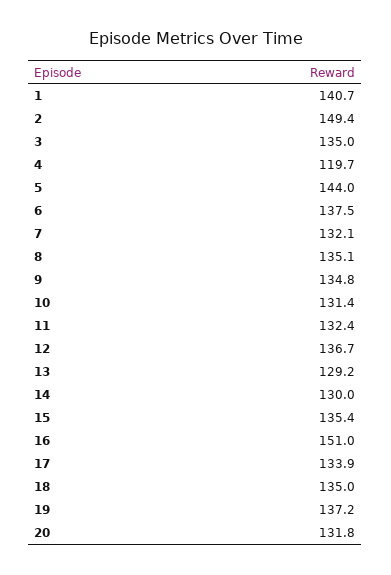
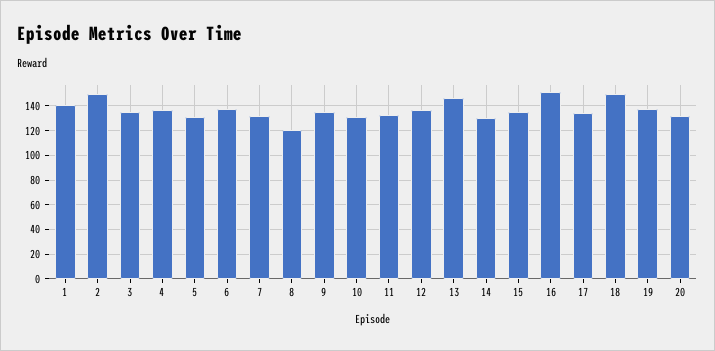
  {
    "1": 140.7,
    "2": 149.4,
    "3": 135,
-   "4": 119.7,
+   "4": 135,
-   "5": 144,
+   "5": 130,
    "6": 137.5,
    "7": 132.1,
-   "8": 135.1,
+   "8": 120,
    "9": 134.8,
    "10": 131.4,
    "11": 132.4,
    "12": 136.7,
-   "13": 129.2,
+   "13": 145,
    "14": 130,
    "15": 135.4,
    "16": 151,
    "17": 133.9,
-   "18": 135,
+   "18": 150,
    "19": 137.2,
    "20": 131.8
  }

